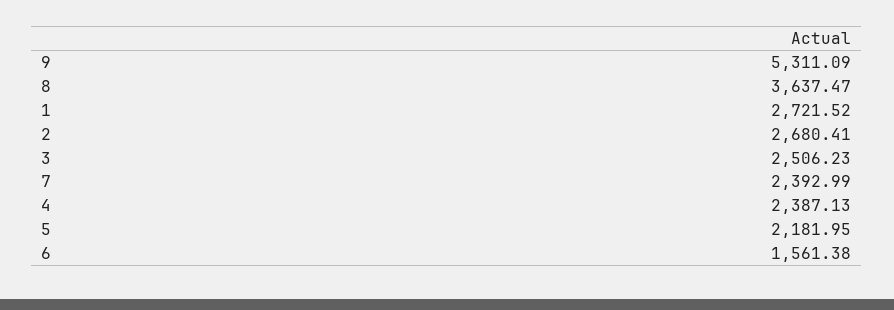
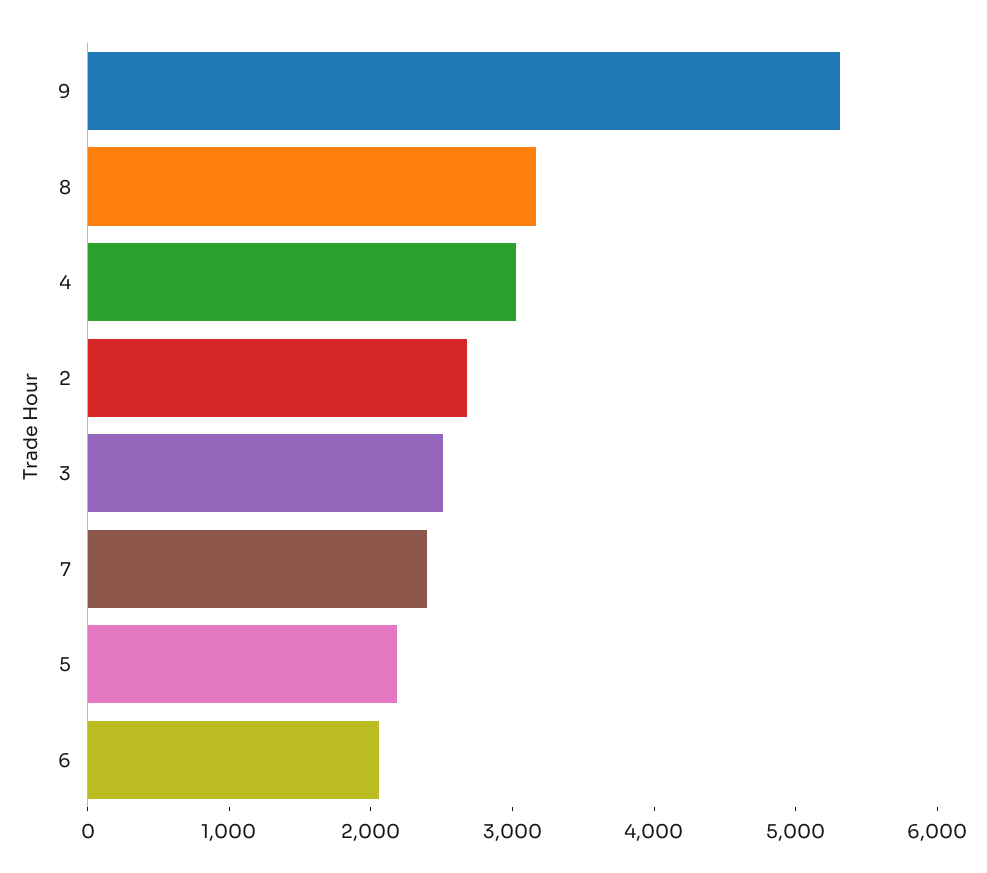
  {
    "9": 5311.09,
-   "8": 3637.47,
+   "8": 3200,
-   "1": 2721.52,
    "2": 2680.41,
    "3": 2506.23,
    "7": 2392.99,
-   "4": 2387.13,
+   "4": 3000,
    "5": 2181.95,
-   "6": 1561.38
+   "6": 2000
  }

